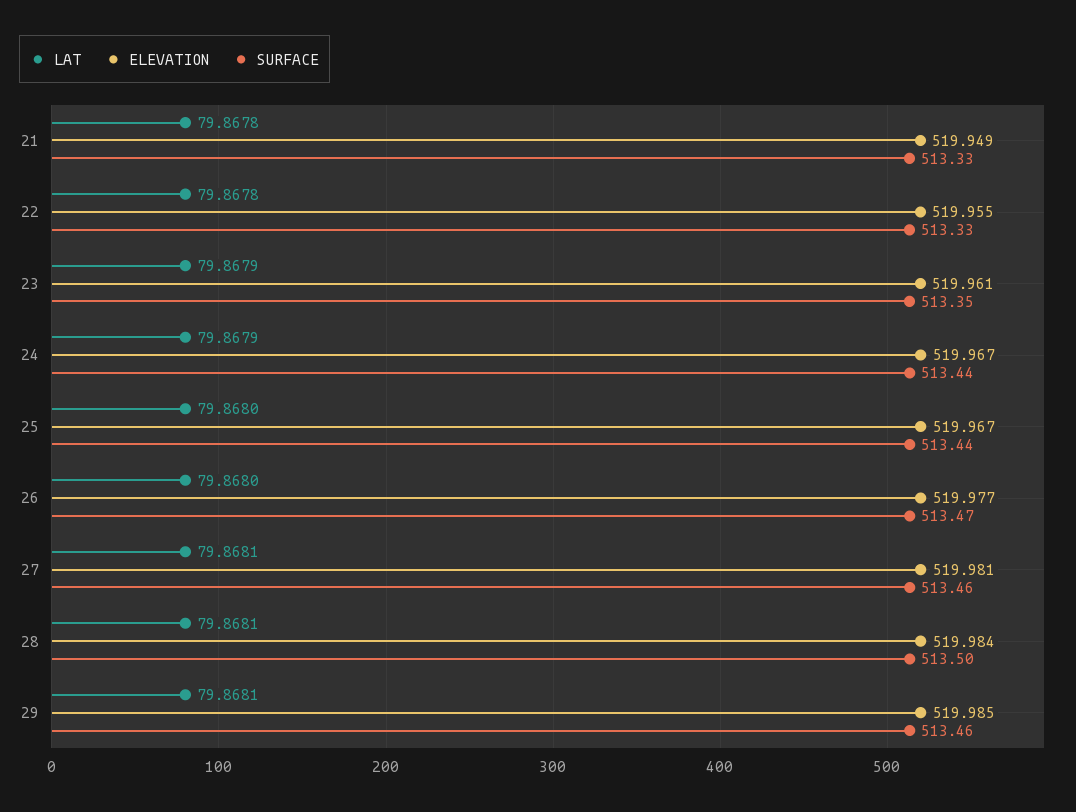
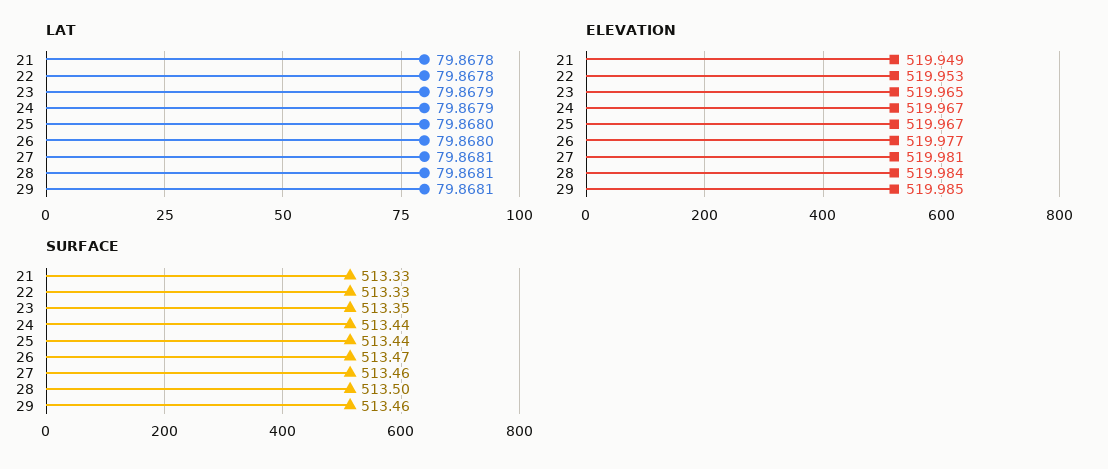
  {
    "LAT": {
      "21": 79.8678,
      "22": 79.8678,
      "23": 79.8679,
      "24": 79.8679,
      "25": 79.868,
      "26": 79.868,
      "27": 79.8681,
      "28": 79.8681,
      "29": 79.8681
    },
    "ELEVATION": {
      "21": 519.949,
-     "22": 519.955,
+     "22": 519.953,
-     "23": 519.961,
+     "23": 519.965,
      "24": 519.967,
      "25": 519.967,
      "26": 519.977,
      "27": 519.981,
      "28": 519.984,
      "29": 519.985
    },
    "SURFACE": {
      "21": 513.33,
      "22": 513.33,
      "23": 513.35,
      "24": 513.44,
      "25": 513.44,
      "26": 513.47,
      "27": 513.46,
      "28": 513.5,
      "29": 513.46
    }
  }

